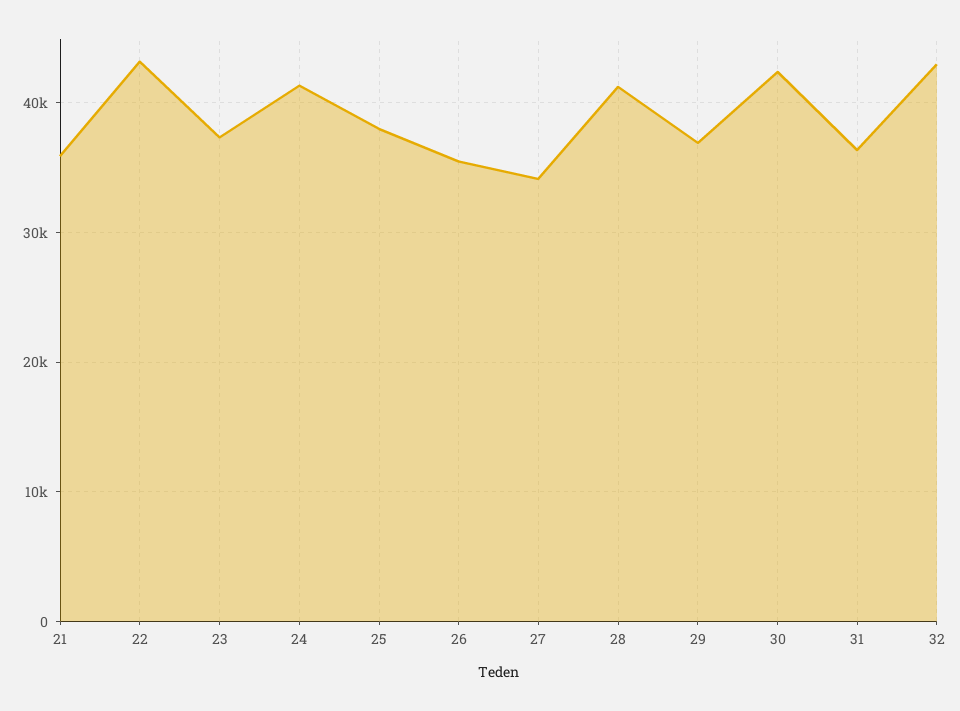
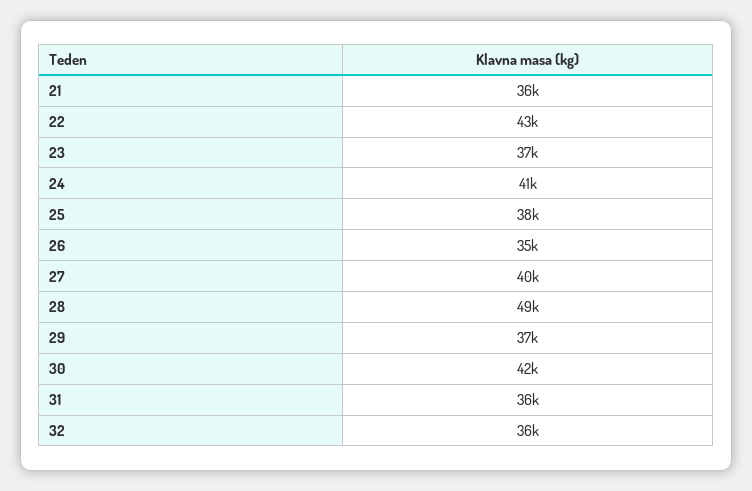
  {
    "21": 36000,
    "22": 43000,
    "23": 37000,
    "24": 41000,
    "25": 38000,
    "26": 35000,
-   "27": 34000,
+   "27": 40000,
-   "28": 41000,
+   "28": 49000,
    "29": 37000,
    "30": 42000,
    "31": 36000,
-   "32": 43000
+   "32": 36000
  }

